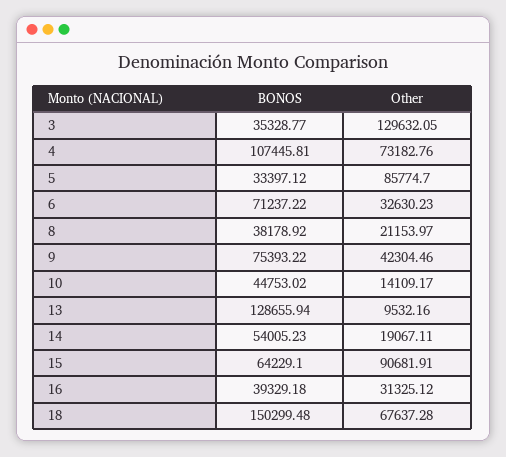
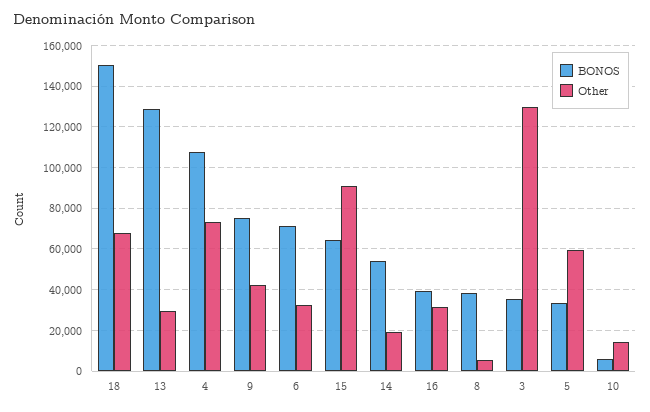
  {
    "BONOS": {
      "3": 35328.77,
      "4": 107445.81,
      "5": 33397.12,
      "6": 71237.22,
      "8": 38178.92,
      "9": 75393.22,
-     "10": 44753.02,
+     "10": 5000,
      "13": 128655.94,
      "14": 54005.23,
      "15": 64229.1,
      "16": 39329.18,
      "18": 150299.48
    },
    "Other": {
      "3": 129632.05,
      "4": 73182.76,
-     "5": 85774.7,
+     "5": 60000,
      "6": 32630.23,
-     "8": 21153.97,
+     "8": 5000,
      "9": 42304.46,
      "10": 14109.17,
-     "13": 9532.16,
+     "13": 30000,
      "14": 19067.11,
      "15": 90681.91,
      "16": 31325.12,
      "18": 67637.28
    }
  }

